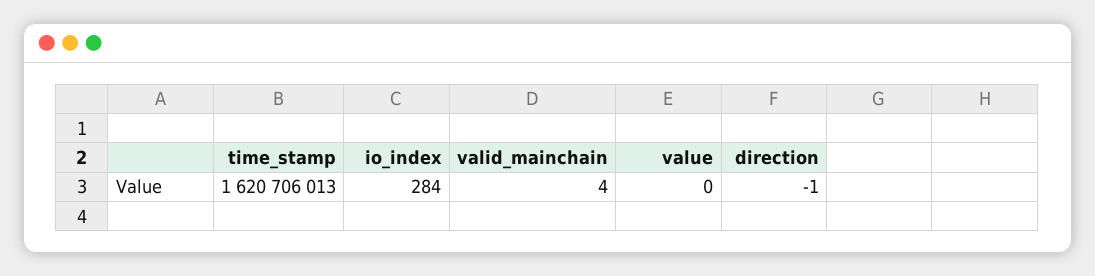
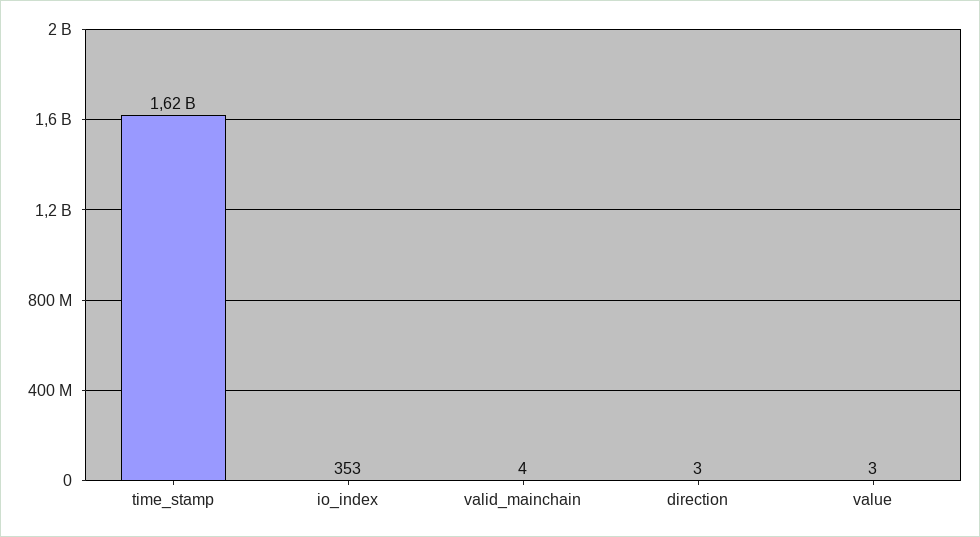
  {
    "time_stamp": 1620706013,
-   "io_index": 284,
+   "io_index": 353,
    "valid_mainchain": 4,
-   "value": 0,
+   "value": 3,
-   "direction": -1
+   "direction": 3
  }

